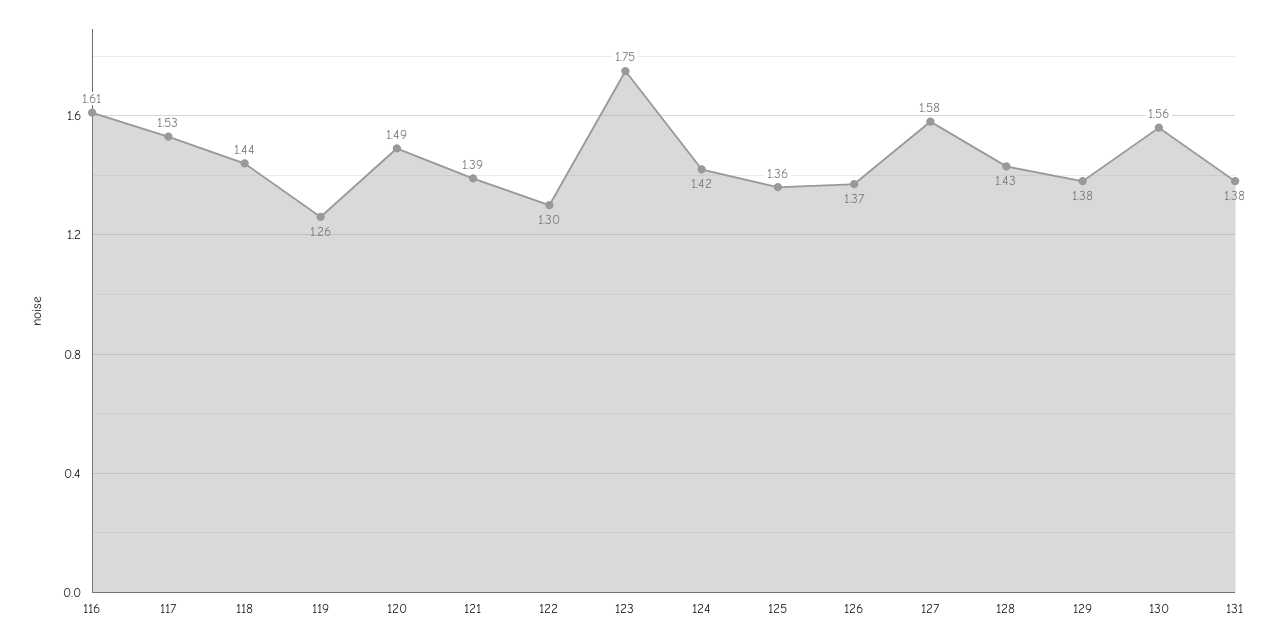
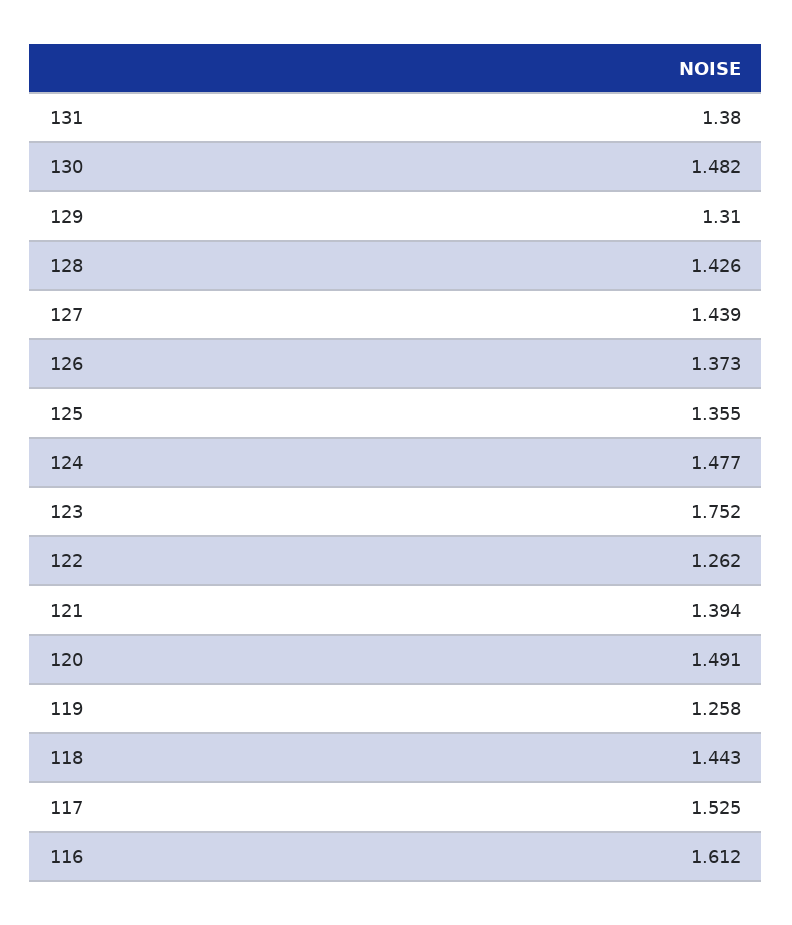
  {
    "116": 1.612,
    "117": 1.525,
    "118": 1.443,
    "119": 1.258,
    "120": 1.491,
    "121": 1.394,
-   "122": 1.3,
+   "122": 1.262,
    "123": 1.752,
-   "124": 1.42,
+   "124": 1.477,
    "125": 1.355,
    "126": 1.373,
-   "127": 1.58,
+   "127": 1.439,
    "128": 1.426,
-   "129": 1.38,
+   "129": 1.31,
-   "130": 1.56,
+   "130": 1.482,
    "131": 1.38
  }

